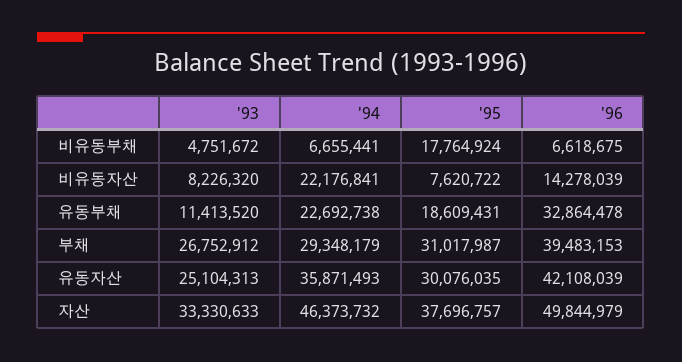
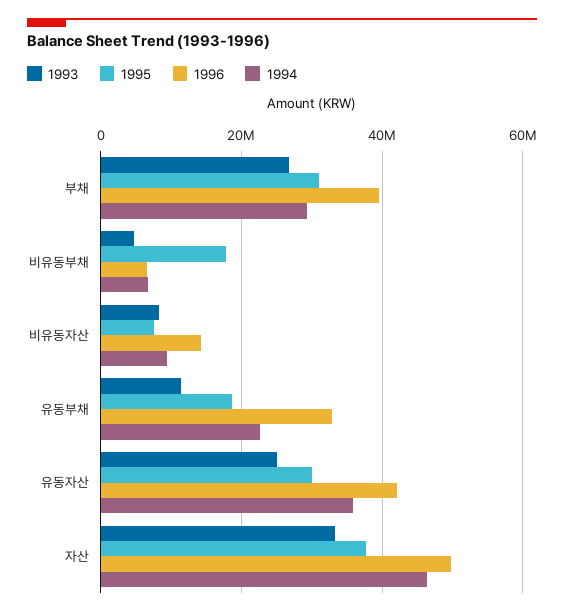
  {
    "'93": {
      "비유동부채": 4751672,
      "비유동자산": 8226320,
      "유동부채": 11413520,
      "부채": 26752912,
      "유동자산": 25104313,
      "자산": 33330633
    },
    "'94": {
      "비유동부채": 6655441,
-     "비유동자산": 22176841,
+     "비유동자산": 10000000,
      "유동부채": 22692738,
      "부채": 29348179,
      "유동자산": 35871493,
      "자산": 46373732
    },
    "'95": {
      "비유동부채": 17764924,
      "비유동자산": 7620722,
      "유동부채": 18609431,
      "부채": 31017987,
      "유동자산": 30076035,
      "자산": 37696757
    },
    "'96": {
      "비유동부채": 6618675,
      "비유동자산": 14278039,
      "유동부채": 32864478,
      "부채": 39483153,
      "유동자산": 42108039,
      "자산": 49844979
    }
  }

